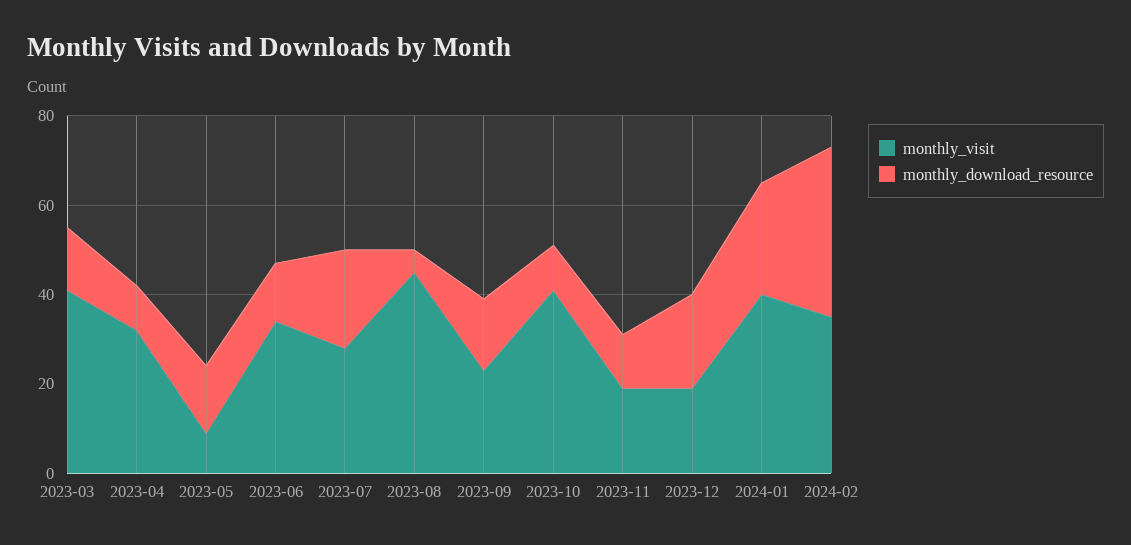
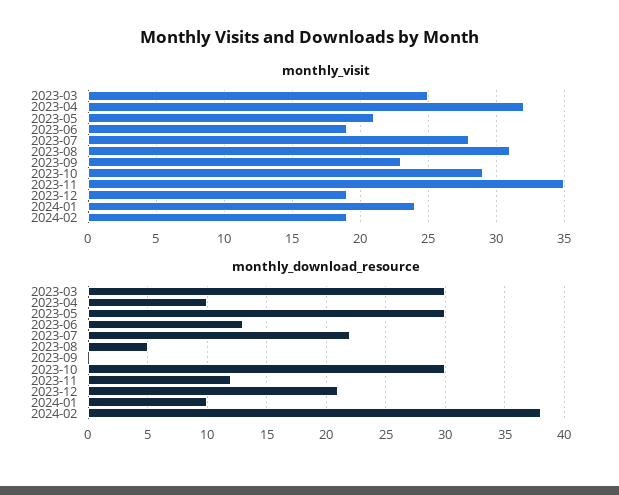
  {
    "monthly_visit": {
-     "2023-03": 40,
+     "2023-03": 25,
      "2023-04": 32,
-     "2023-05": 10,
+     "2023-05": 21,
-     "2023-06": 35,
+     "2023-06": 19,
      "2023-07": 28,
-     "2023-08": 45,
+     "2023-08": 31,
      "2023-09": 23,
-     "2023-10": 40,
+     "2023-10": 29,
-     "2023-11": 20,
+     "2023-11": 35,
      "2023-12": 19,
-     "2024-01": 40,
+     "2024-01": 24,
-     "2024-02": 35
+     "2024-02": 19
    },
    "monthly_download_resource": {
-     "2023-03": 15,
+     "2023-03": 30,
      "2023-04": 10,
-     "2023-05": 15,
+     "2023-05": 30,
      "2023-06": 13,
      "2023-07": 22,
      "2023-08": 5,
-     "2023-09": 15,
+     "2023-09": 0,
-     "2023-10": 10,
+     "2023-10": 30,
      "2023-11": 12,
      "2023-12": 21,
-     "2024-01": 25,
+     "2024-01": 10,
      "2024-02": 38
    }
  }

